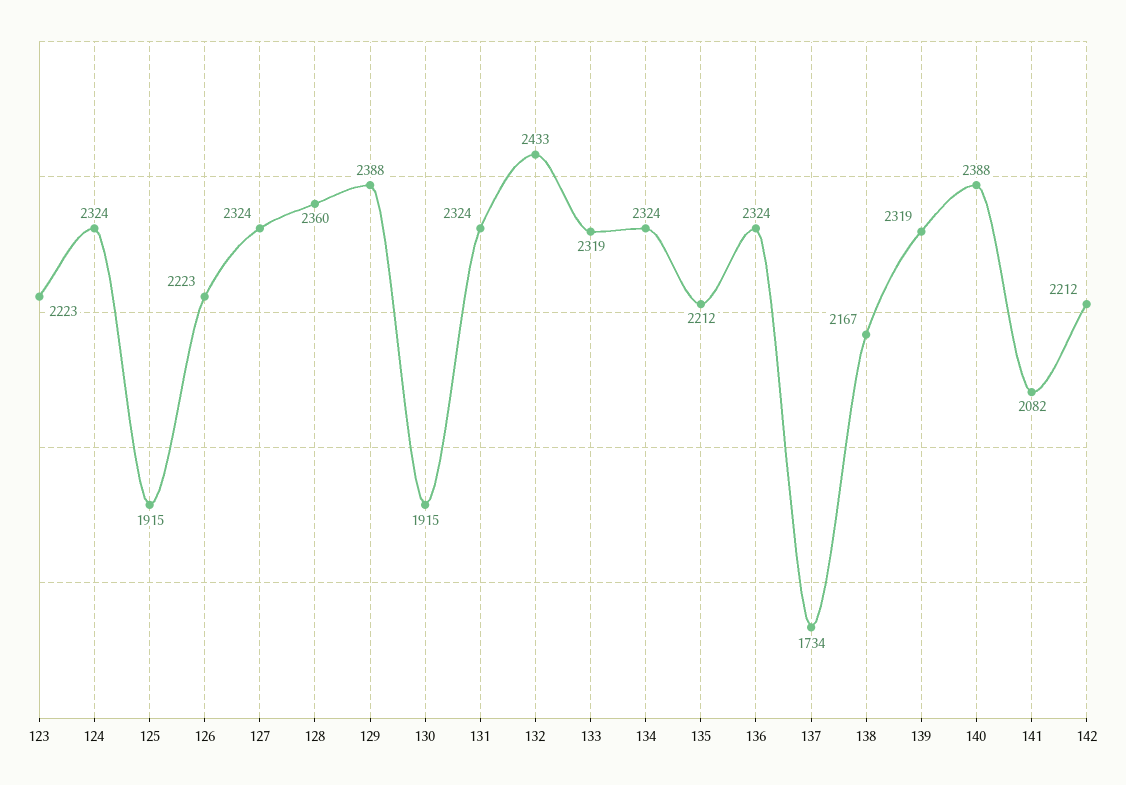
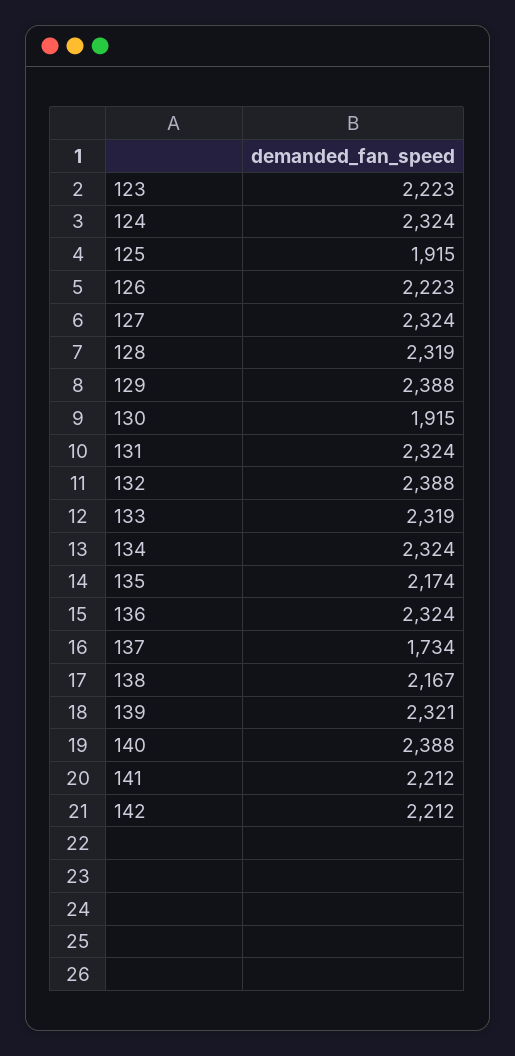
  {
    "123": 2223,
    "124": 2324,
    "125": 1915,
    "126": 2223,
    "127": 2324,
-   "128": 2360,
+   "128": 2319,
    "129": 2388,
    "130": 1915,
    "131": 2324,
-   "132": 2433,
+   "132": 2388,
    "133": 2319,
    "134": 2324,
-   "135": 2212,
+   "135": 2174,
    "136": 2324,
    "137": 1734,
    "138": 2167,
-   "139": 2319,
+   "139": 2321,
    "140": 2388,
-   "141": 2082,
+   "141": 2212,
    "142": 2212
  }

